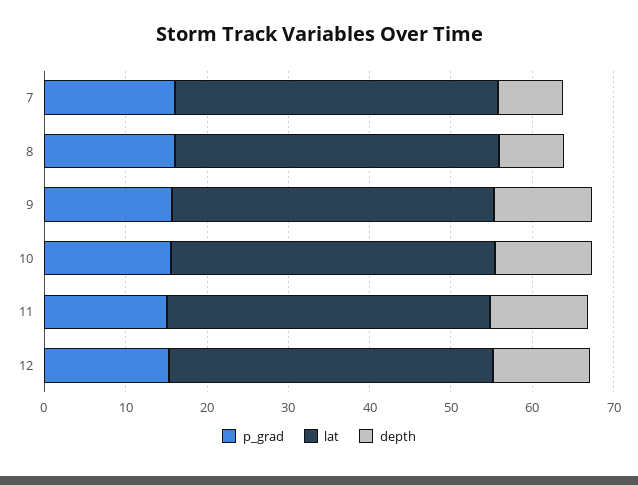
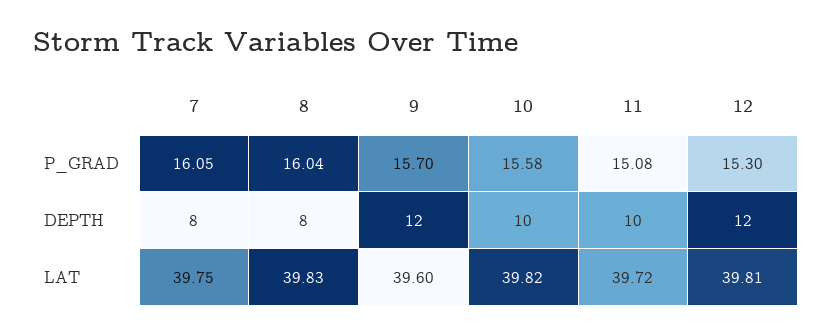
  {
    "p_grad": {
      "7": 16.05,
      "8": 16.04,
      "9": 15.7,
      "10": 15.58,
      "11": 15.08,
      "12": 15.3
    },
    "lat": {
      "7": 39.75,
      "8": 39.83,
      "9": 39.6,
      "10": 39.82,
      "11": 39.72,
      "12": 39.81
    },
    "depth": {
      "7": 8,
      "8": 8,
      "9": 12,
-     "10": 12,
+     "10": 10,
-     "11": 12,
+     "11": 10,
      "12": 12
    }
  }

